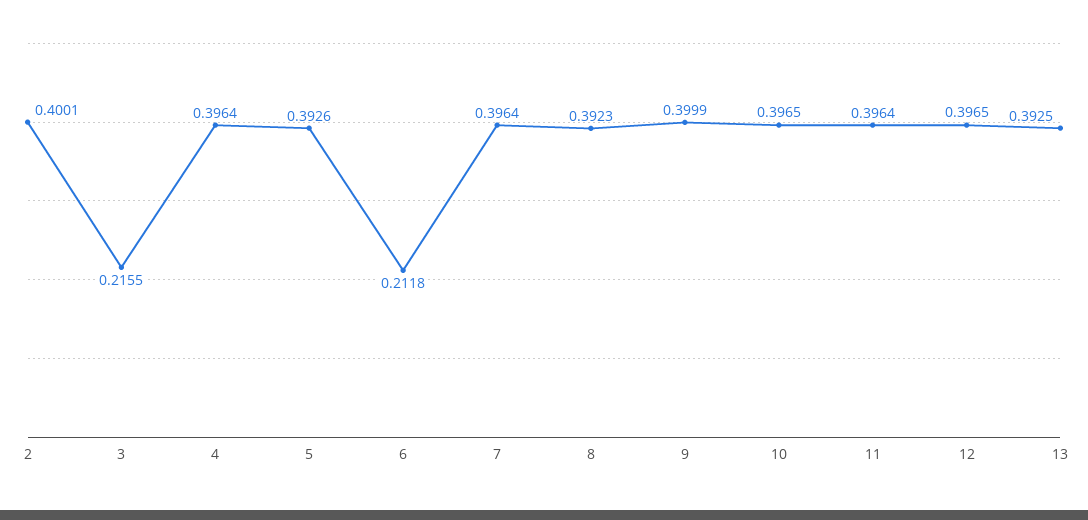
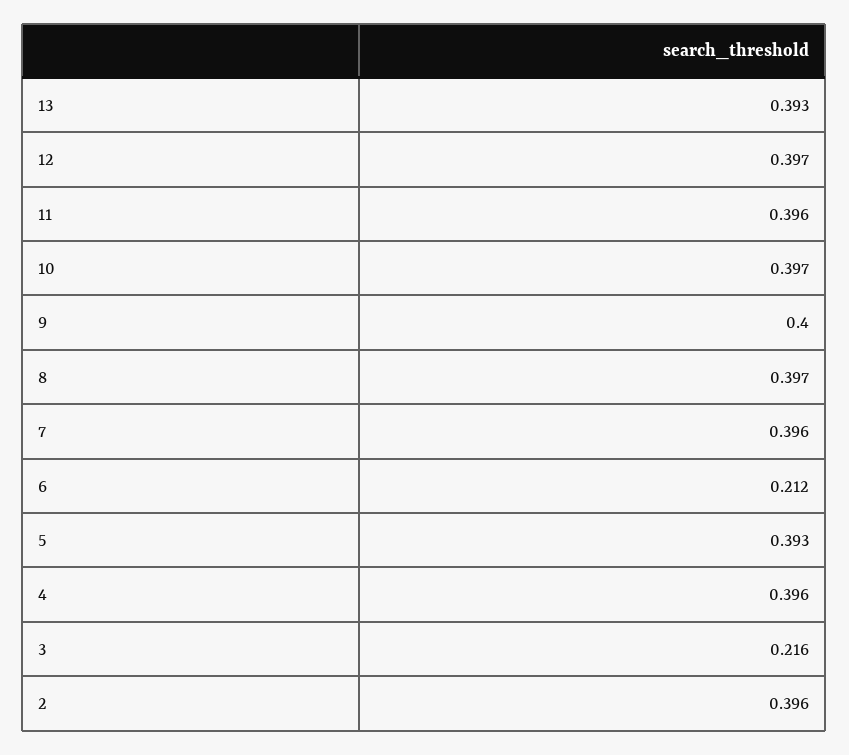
  {
-   "2": 0.4001,
+   "2": 0.396,
    "3": 0.2155,
    "4": 0.3964,
    "5": 0.3926,
    "6": 0.2118,
    "7": 0.3964,
-   "8": 0.3923,
+   "8": 0.397,
    "9": 0.3999,
    "10": 0.3965,
    "11": 0.3964,
    "12": 0.3965,
    "13": 0.3925
  }

